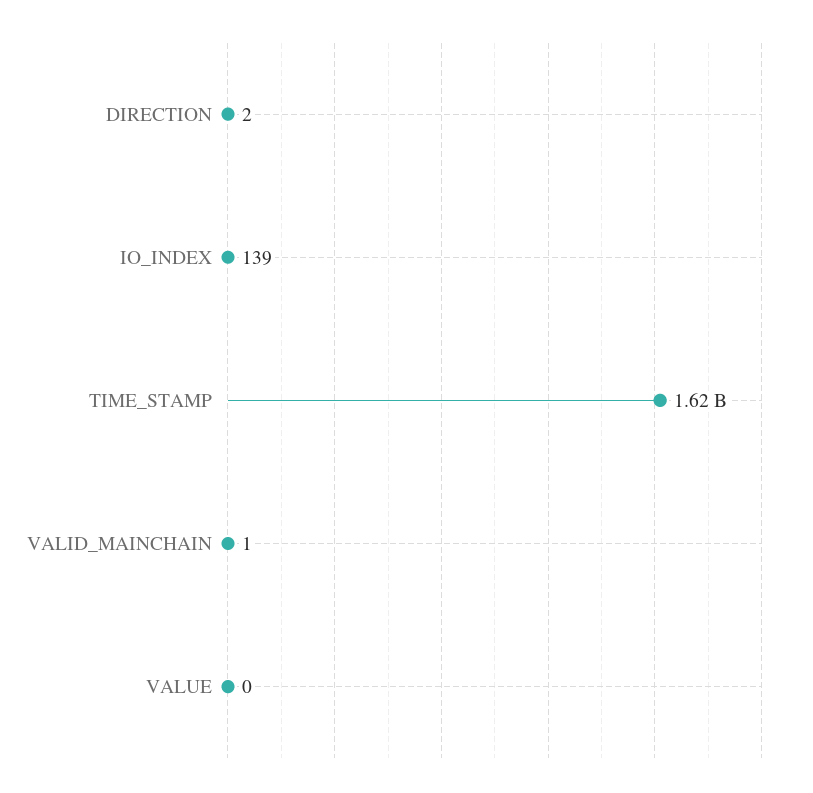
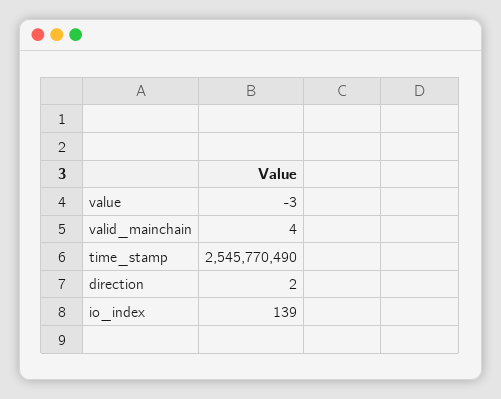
  {
    "DIRECTION": 2,
    "IO_INDEX": 139,
-   "TIME_STAMP": 1620000000,
+   "TIME_STAMP": 2545770490,
-   "VALID_MAINCHAIN": 1,
+   "VALID_MAINCHAIN": 4,
-   "VALUE": 0
+   "VALUE": -3
  }

